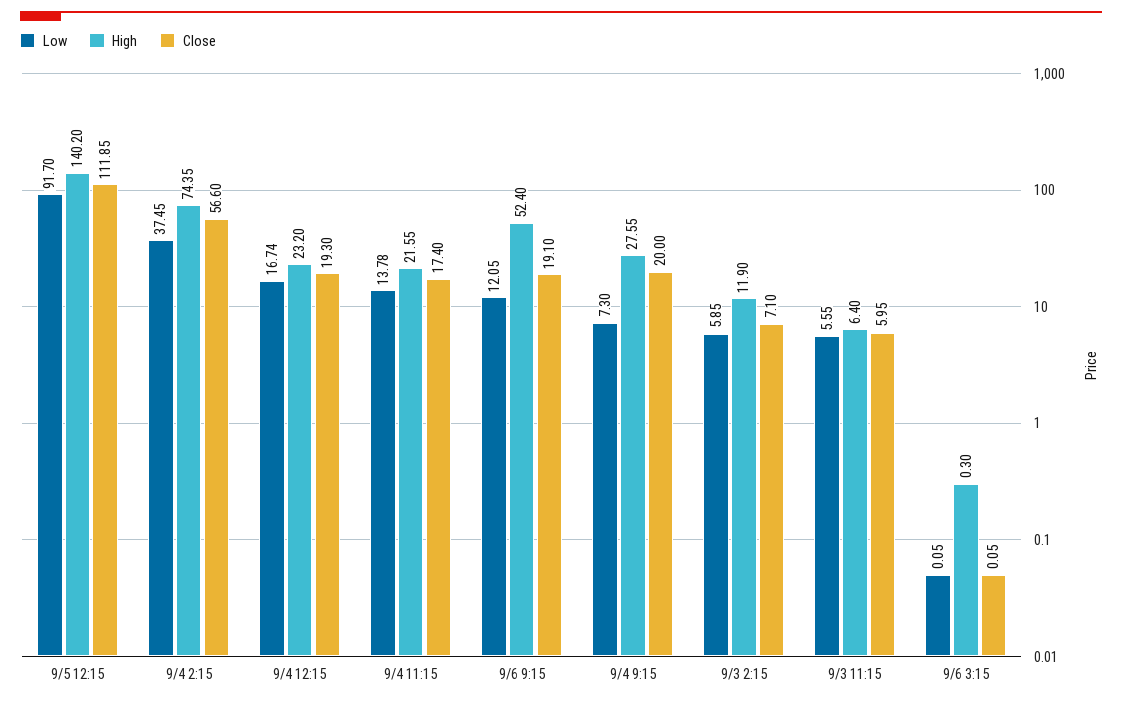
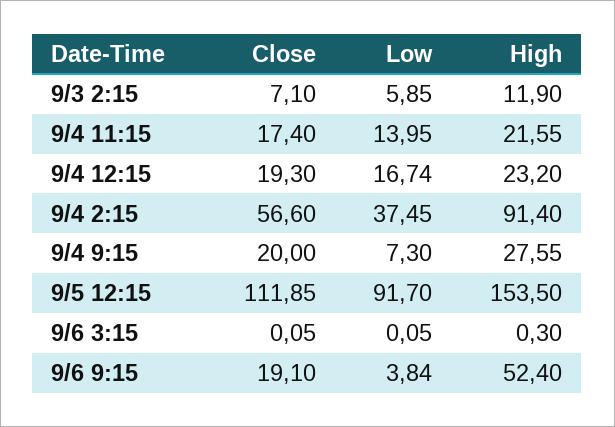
  {
    "Low": {
      "9/5 12:15": 91.7,
      "9/4 2:15": 37.45,
      "9/4 12:15": 16.74,
-     "9/4 11:15": 13.78,
+     "9/4 11:15": 13.95,
-     "9/6 9:15": 12.05,
+     "9/6 9:15": 3.84,
      "9/4 9:15": 7.3,
      "9/3 2:15": 5.85,
-     "9/3 11:15": 5.55,
      "9/6 3:15": 0.05
    },
    "High": {
-     "9/5 12:15": 140.2,
+     "9/5 12:15": 153.5,
-     "9/4 2:15": 74.35,
+     "9/4 2:15": 91.4,
      "9/4 12:15": 23.2,
      "9/4 11:15": 21.55,
      "9/6 9:15": 52.4,
      "9/4 9:15": 27.55,
      "9/3 2:15": 11.9,
-     "9/3 11:15": 6.4,
      "9/6 3:15": 0.3
    },
    "Close": {
      "9/5 12:15": 111.85,
      "9/4 2:15": 56.6,
      "9/4 12:15": 19.3,
      "9/4 11:15": 17.4,
      "9/6 9:15": 19.1,
      "9/4 9:15": 20,
      "9/3 2:15": 7.1,
-     "9/3 11:15": 5.95,
      "9/6 3:15": 0.05
    }
  }

